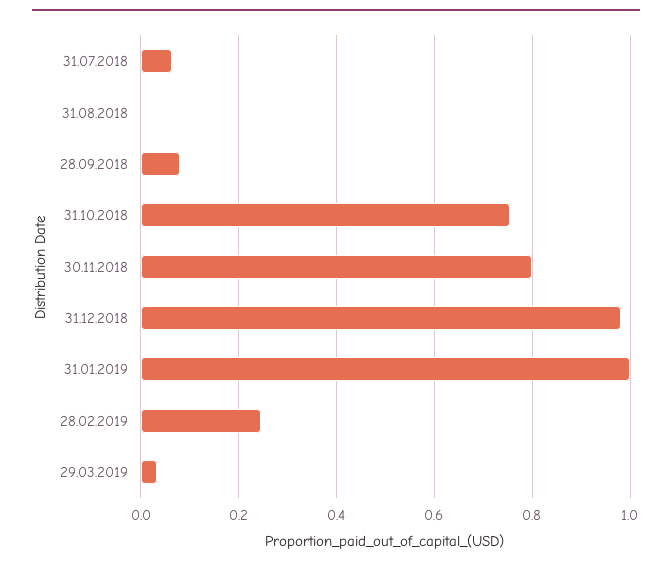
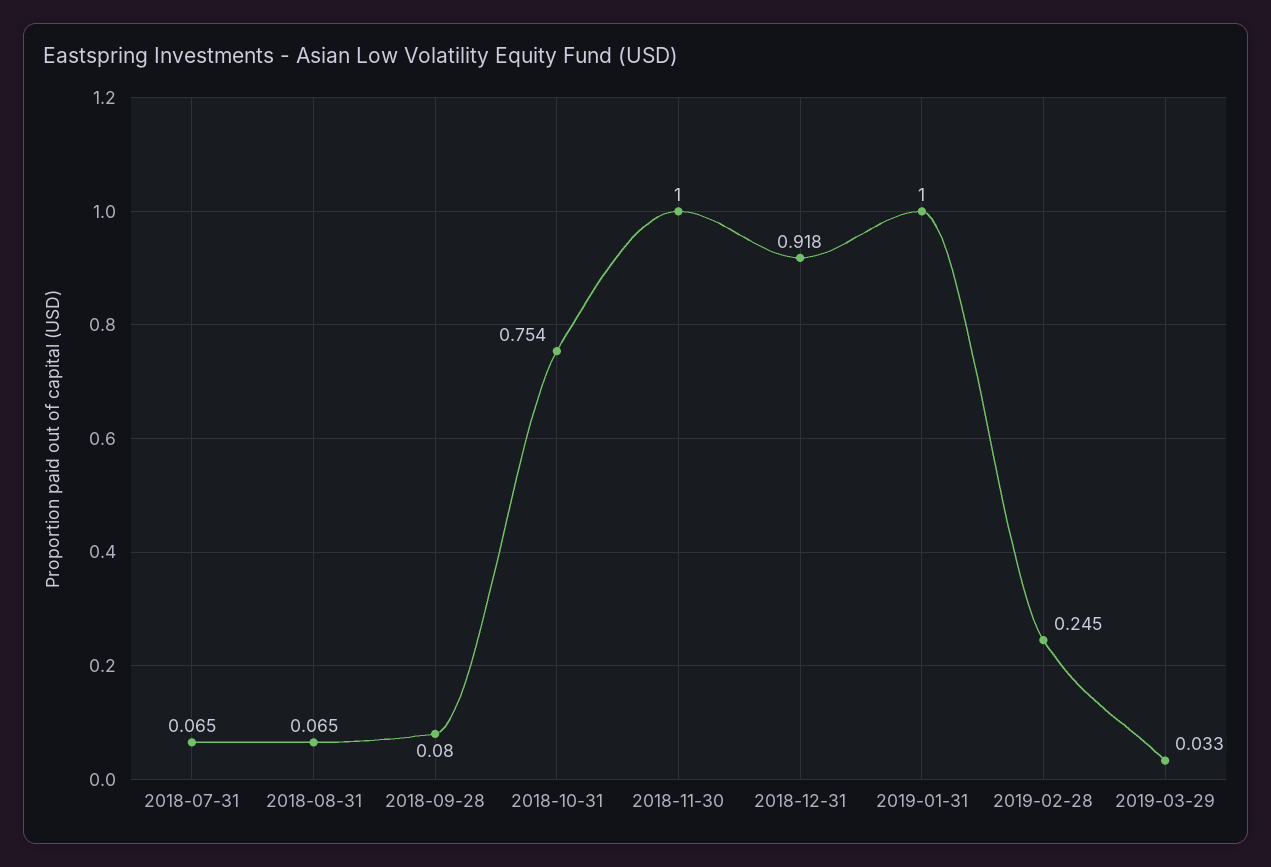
  {
    "31.07.2018": 0.065,
-   "31.08.2018": 0,
+   "31.08.2018": 0.065,
    "28.09.2018": 0.08,
    "31.10.2018": 0.754,
-   "30.11.2018": 0.8,
+   "30.11.2018": 1,
-   "31.12.2018": 0.98,
+   "31.12.2018": 0.918,
    "31.01.2019": 1,
    "28.02.2019": 0.245,
    "29.03.2019": 0.033
  }

